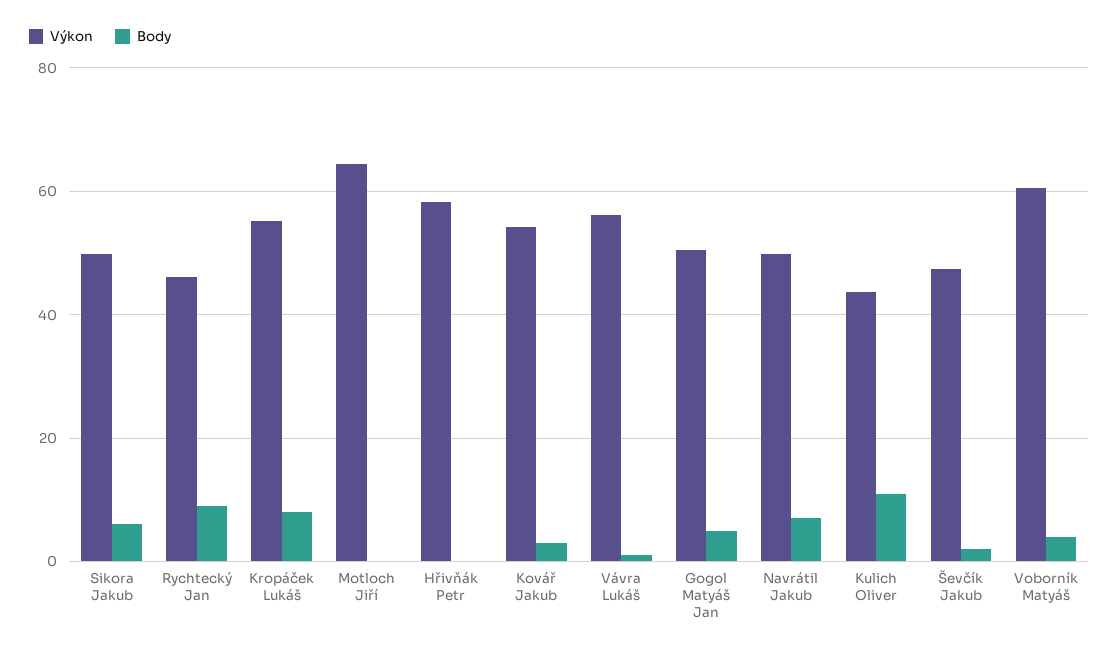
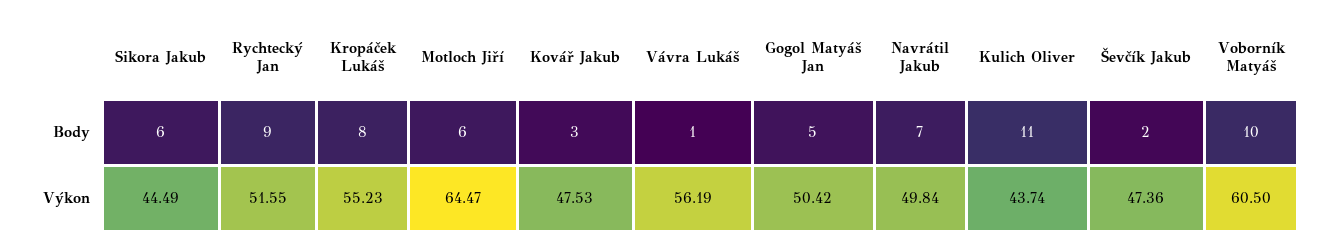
  {
    "Výkon": {
-     "Sikora Jakub": 50,
+     "Sikora Jakub": 44.49,
-     "Rychtecký Jan": 46,
+     "Rychtecký Jan": 51.55,
      "Kropáček Lukáš": 55.23,
      "Motloch Jiří": 64.47,
-     "Hřivňák Petr": 58,
-     "Kovář Jakub": 54,
+     "Kovář Jakub": 47.53,
      "Vávra Lukáš": 56.19,
      "Gogol Matyáš Jan": 50.42,
      "Navrátil Jakub": 49.84,
      "Kulich Oliver": 43.74,
      "Ševčík Jakub": 47.36,
      "Voborník Matyáš": 60.5
    },
    "Body": {
      "Sikora Jakub": 6,
      "Rychtecký Jan": 9,
      "Kropáček Lukáš": 8,
-     "Motloch Jiří": 0,
+     "Motloch Jiří": 6,
-     "Hřivňák Petr": 0,
      "Kovář Jakub": 3,
      "Vávra Lukáš": 1,
      "Gogol Matyáš Jan": 5,
      "Navrátil Jakub": 7,
      "Kulich Oliver": 11,
      "Ševčík Jakub": 2,
-     "Voborník Matyáš": 4
+     "Voborník Matyáš": 10
    }
  }

